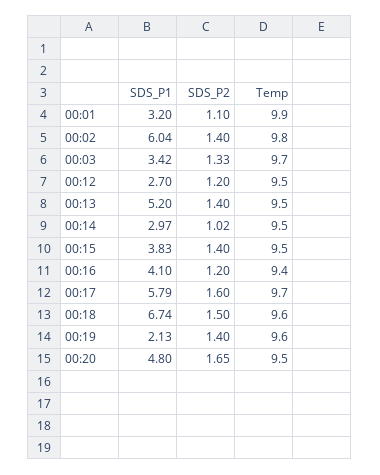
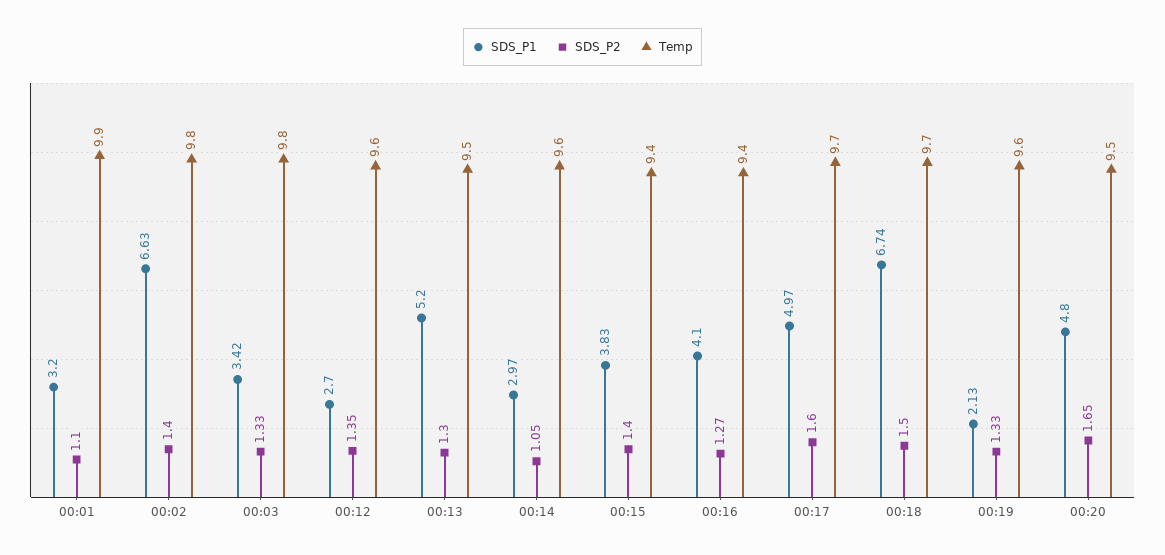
  {
    "SDS_P1": {
      "00:01": 3.2,
-     "00:02": 6.04,
+     "00:02": 6.63,
      "00:03": 3.42,
      "00:12": 2.7,
      "00:13": 5.2,
      "00:14": 2.97,
      "00:15": 3.83,
      "00:16": 4.1,
-     "00:17": 5.79,
+     "00:17": 4.97,
      "00:18": 6.74,
      "00:19": 2.13,
      "00:20": 4.8
    },
    "SDS_P2": {
      "00:01": 1.1,
      "00:02": 1.4,
      "00:03": 1.33,
-     "00:12": 1.2,
+     "00:12": 1.35,
-     "00:13": 1.4,
+     "00:13": 1.3,
-     "00:14": 1.02,
+     "00:14": 1.05,
      "00:15": 1.4,
-     "00:16": 1.2,
+     "00:16": 1.27,
      "00:17": 1.6,
      "00:18": 1.5,
-     "00:19": 1.4,
+     "00:19": 1.33,
      "00:20": 1.65
    },
    "Temp": {
      "00:01": 9.9,
      "00:02": 9.8,
-     "00:03": 9.7,
+     "00:03": 9.8,
-     "00:12": 9.5,
+     "00:12": 9.6,
      "00:13": 9.5,
-     "00:14": 9.5,
+     "00:14": 9.6,
-     "00:15": 9.5,
+     "00:15": 9.4,
      "00:16": 9.4,
      "00:17": 9.7,
-     "00:18": 9.6,
+     "00:18": 9.7,
      "00:19": 9.6,
      "00:20": 9.5
    }
  }

